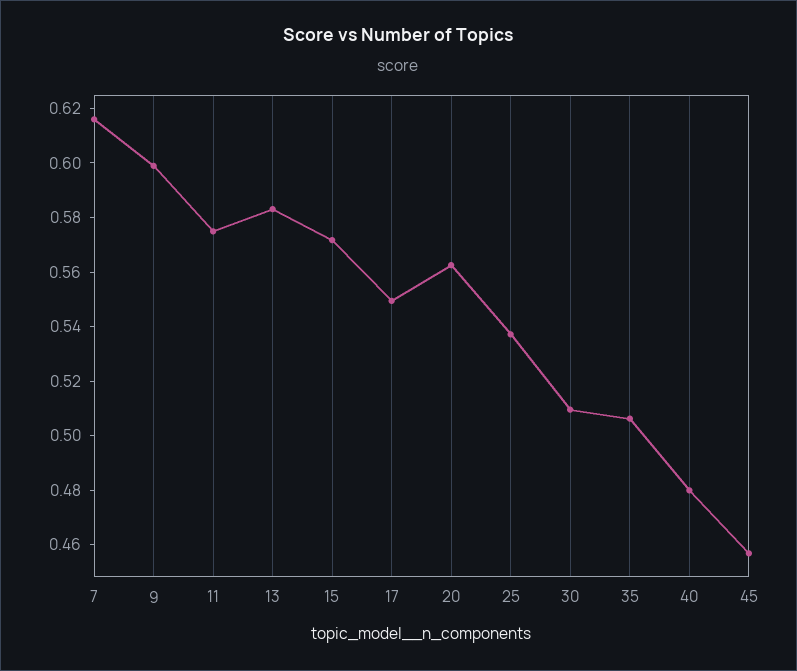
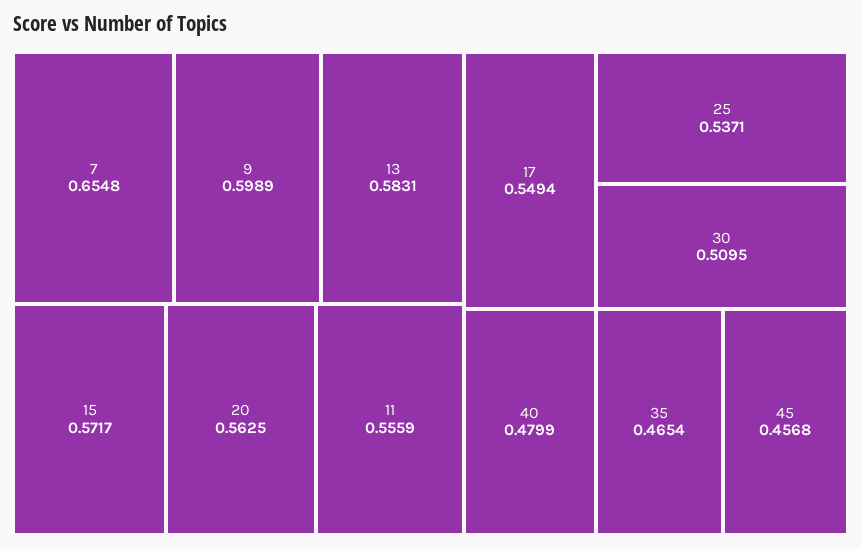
  {
-   "7": 0.615,
+   "7": 0.6548,
    "9": 0.5989,
-   "11": 0.575,
+   "11": 0.5559,
    "13": 0.5831,
    "15": 0.5717,
    "17": 0.5494,
    "20": 0.5625,
    "25": 0.5371,
    "30": 0.5095,
-   "35": 0.505,
+   "35": 0.4654,
    "40": 0.4799,
    "45": 0.4568
  }

